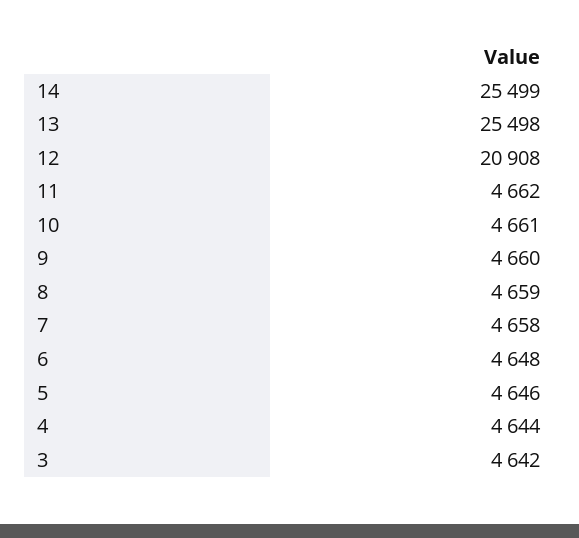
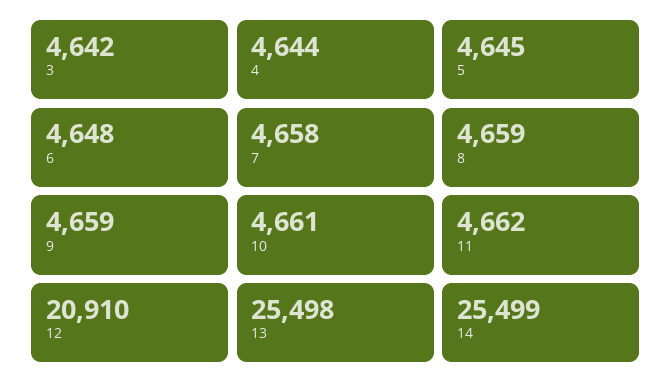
  {
    "14": 25499,
    "13": 25498,
-   "12": 20908,
+   "12": 20910,
    "11": 4662,
    "10": 4661,
-   "9": 4660,
+   "9": 4659,
    "8": 4659,
    "7": 4658,
    "6": 4648,
-   "5": 4646,
+   "5": 4645,
    "4": 4644,
    "3": 4642
  }

